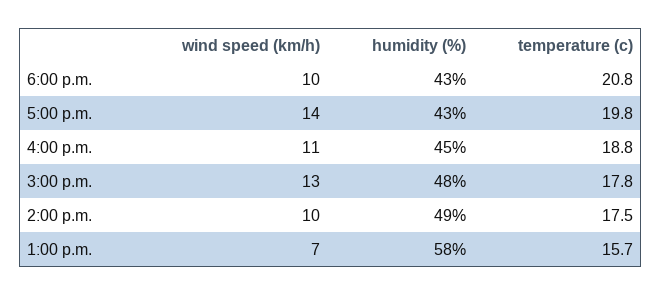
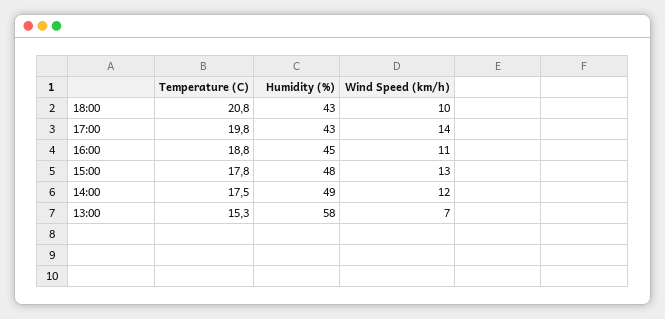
  {
    "wind speed (km/h)": {
      "6:00 p.m.": 10,
      "5:00 p.m.": 14,
      "4:00 p.m.": 11,
      "3:00 p.m.": 13,
-     "2:00 p.m.": 10,
+     "2:00 p.m.": 12,
      "1:00 p.m.": 7
    },
    "humidity (%)": {
      "6:00 p.m.": 43,
      "5:00 p.m.": 43,
      "4:00 p.m.": 45,
      "3:00 p.m.": 48,
      "2:00 p.m.": 49,
      "1:00 p.m.": 58
    },
    "temperature (c)": {
      "6:00 p.m.": 20.8,
      "5:00 p.m.": 19.8,
      "4:00 p.m.": 18.8,
      "3:00 p.m.": 17.8,
      "2:00 p.m.": 17.5,
-     "1:00 p.m.": 15.7
+     "1:00 p.m.": 15.3
    }
  }

